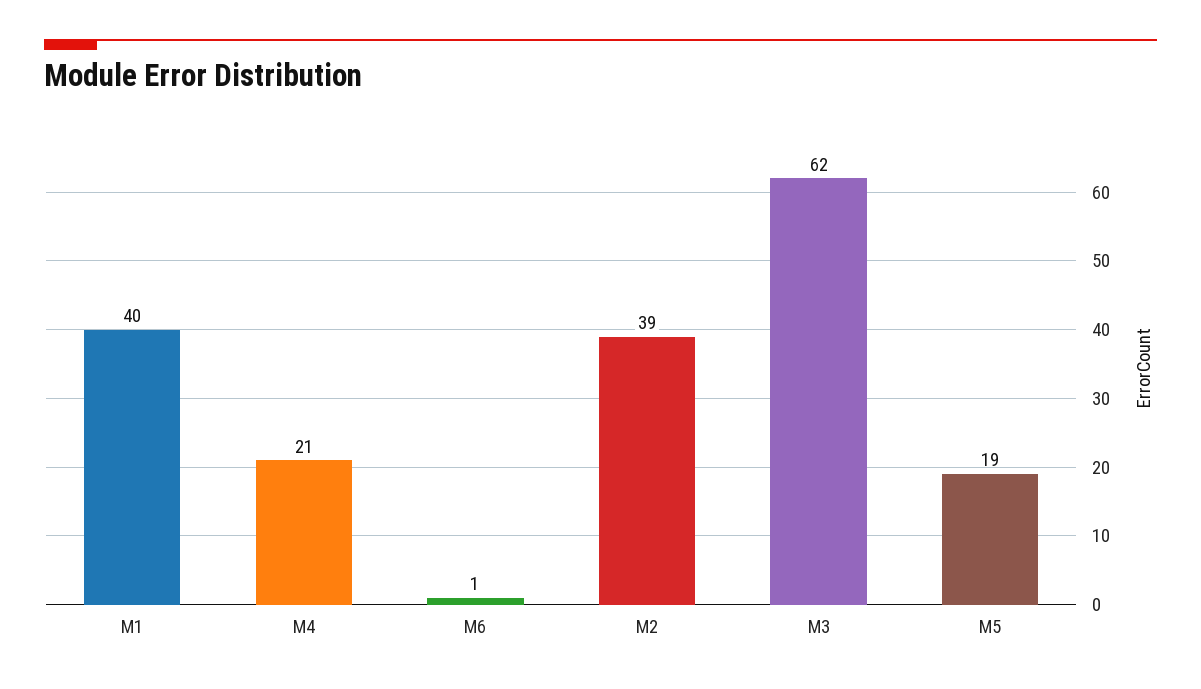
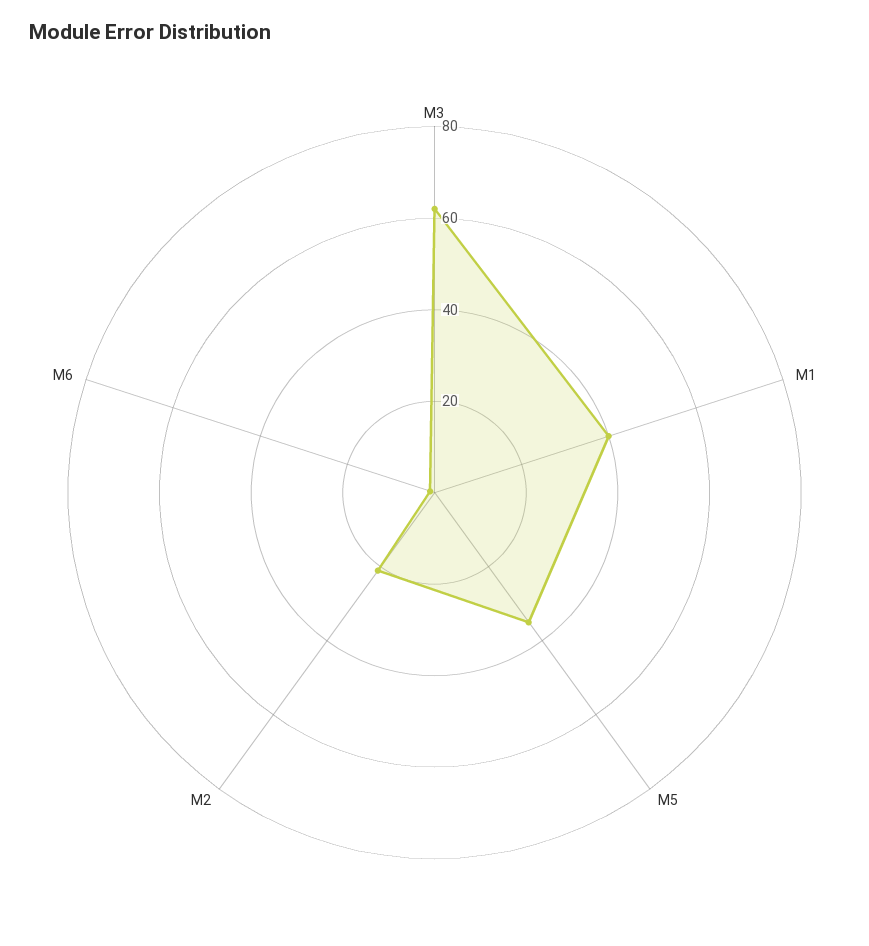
  {
    "M1": 40,
-   "M4": 21,
    "M6": 1,
-   "M2": 39,
+   "M2": 20,
    "M3": 62,
-   "M5": 19
+   "M5": 35
  }

